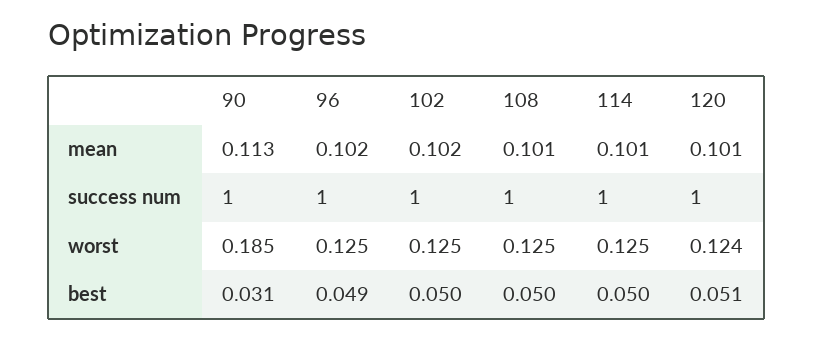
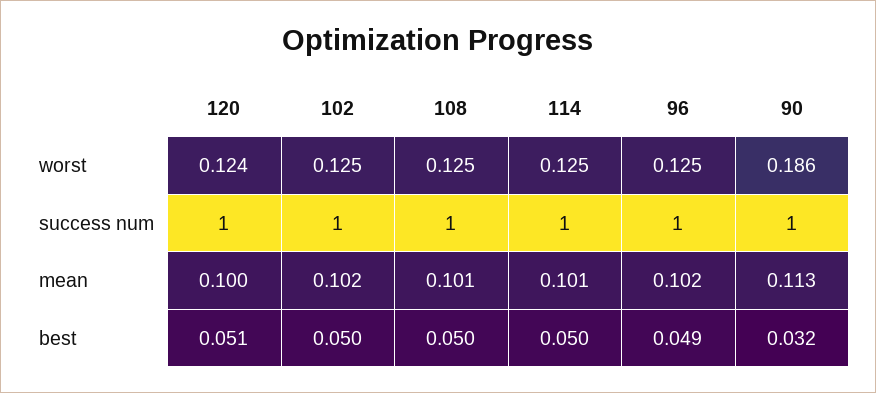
  {
    "90": {
      "mean": 0.113,
      "success num": 1,
-     "worst": 0.185,
+     "worst": 0.186,
-     "best": 0.031
+     "best": 0.032
    },
    "96": {
      "mean": 0.102,
      "success num": 1,
      "worst": 0.125,
      "best": 0.049
    },
    "102": {
      "mean": 0.102,
      "success num": 1,
      "worst": 0.125,
      "best": 0.05
    },
    "108": {
      "mean": 0.101,
      "success num": 1,
      "worst": 0.125,
      "best": 0.05
    },
    "114": {
      "mean": 0.101,
      "success num": 1,
      "worst": 0.125,
      "best": 0.05
    },
    "120": {
-     "mean": 0.101,
+     "mean": 0.1,
      "success num": 1,
      "worst": 0.124,
      "best": 0.051
    }
  }

